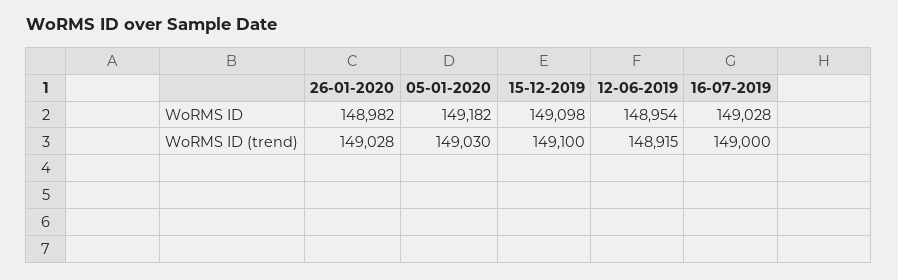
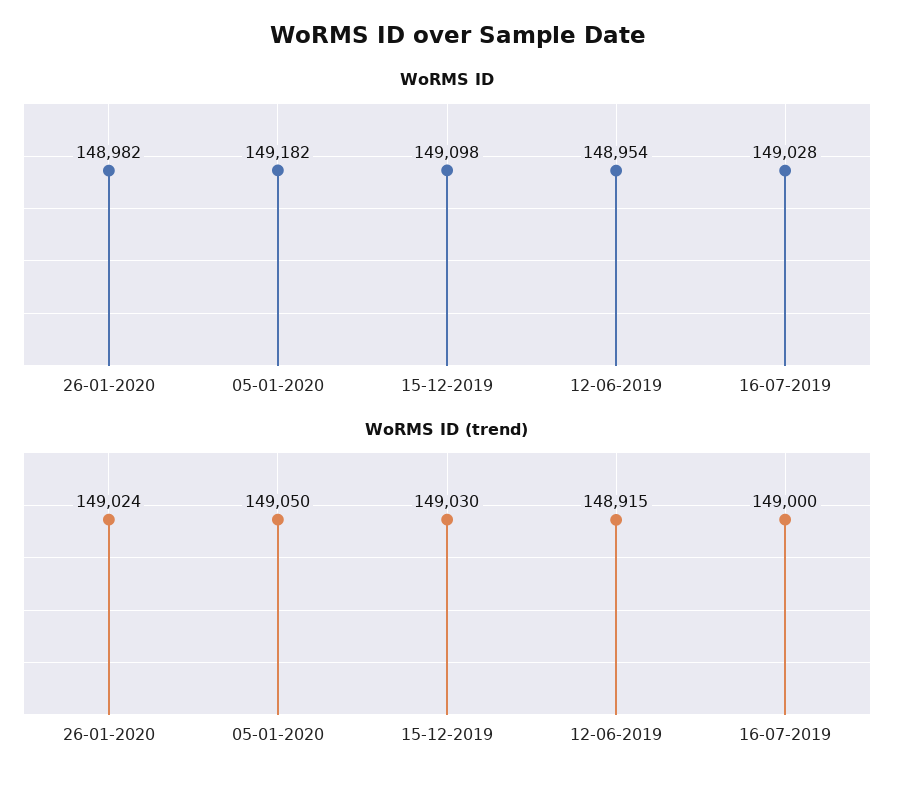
  {
    "WoRMS ID": {
      "26-01-2020": 148982,
      "05-01-2020": 149182,
      "15-12-2019": 149098,
      "12-06-2019": 148954,
      "16-07-2019": 149028
    },
    "WoRMS ID (trend)": {
-     "26-01-2020": 149028,
+     "26-01-2020": 149024,
-     "05-01-2020": 149030,
+     "05-01-2020": 149050,
-     "15-12-2019": 149100,
+     "15-12-2019": 149030,
      "12-06-2019": 148915,
      "16-07-2019": 149000
    }
  }

